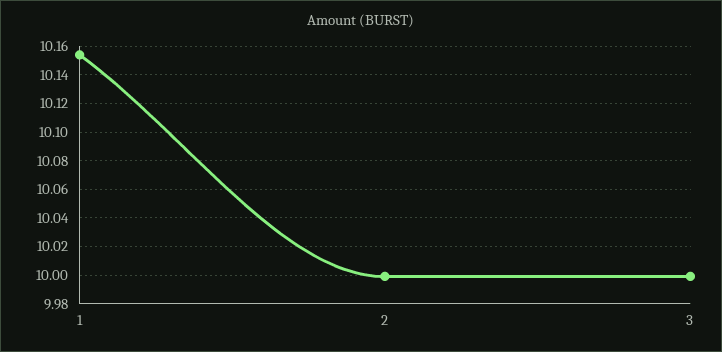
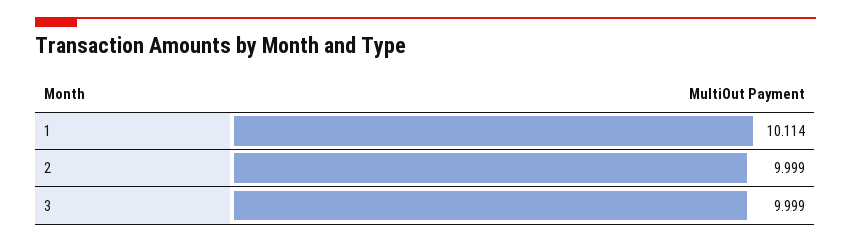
  {
-   "1": 10.155,
+   "1": 10.114,
    "2": 9.999,
    "3": 9.999
  }

